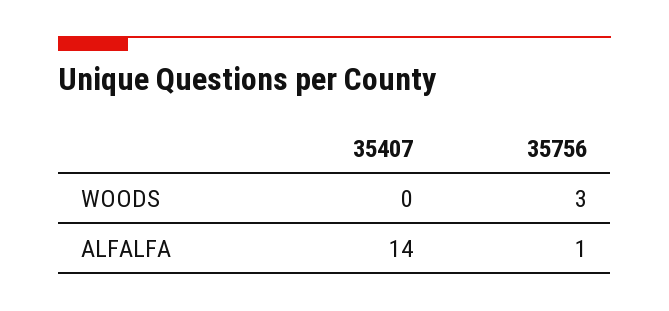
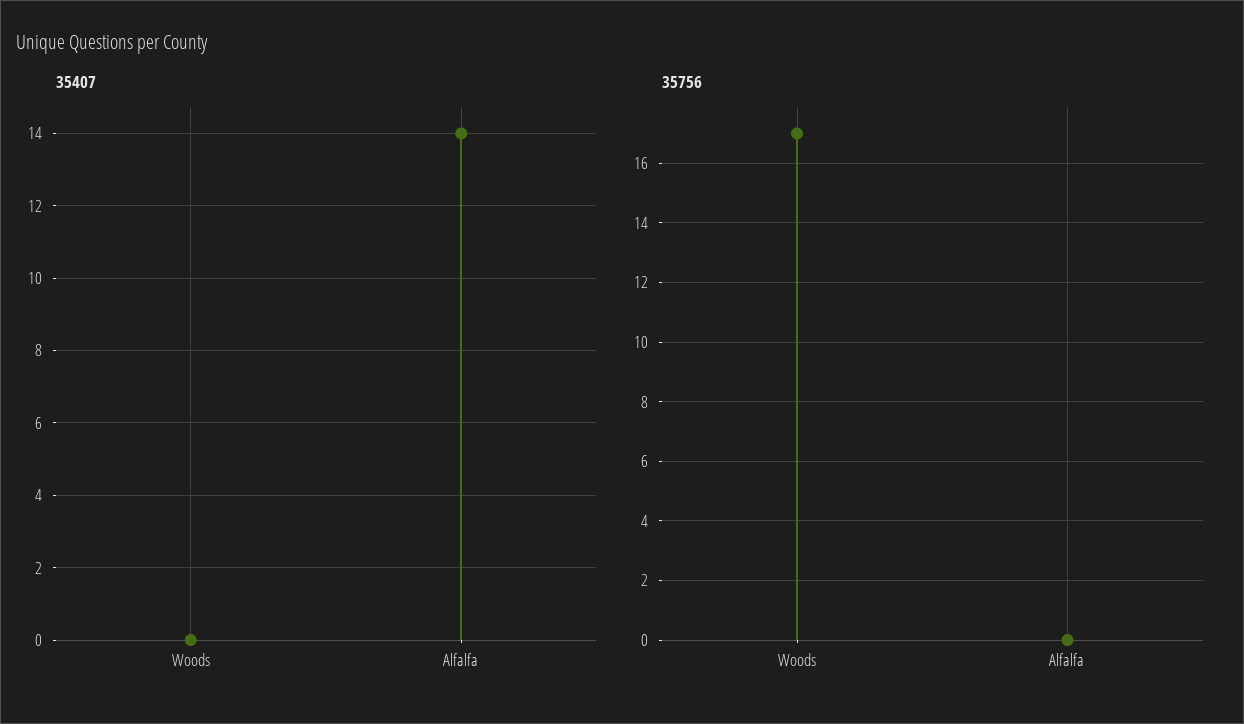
  {
    "35407": {
      "WOODS": 0,
      "ALFALFA": 14
    },
    "35756": {
-     "WOODS": 3,
+     "WOODS": 17,
-     "ALFALFA": 1
+     "ALFALFA": 0
    }
  }

